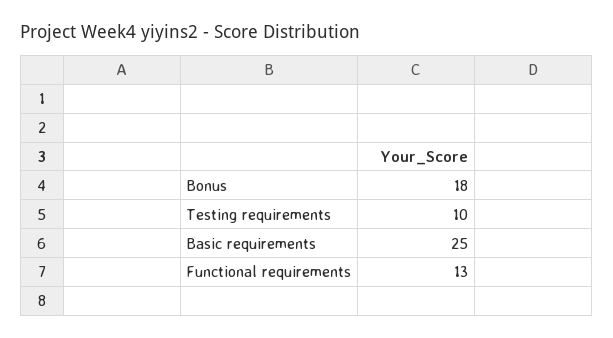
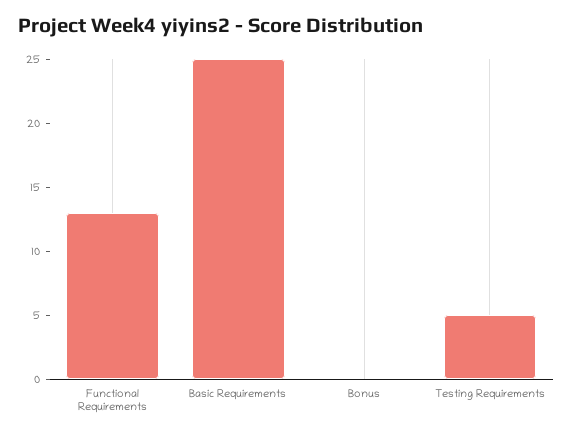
  {
-   "Bonus": 18,
+   "Bonus": 0,
-   "Testing requirements": 10,
+   "Testing requirements": 5,
    "Basic requirements": 25,
    "Functional requirements": 13
  }

